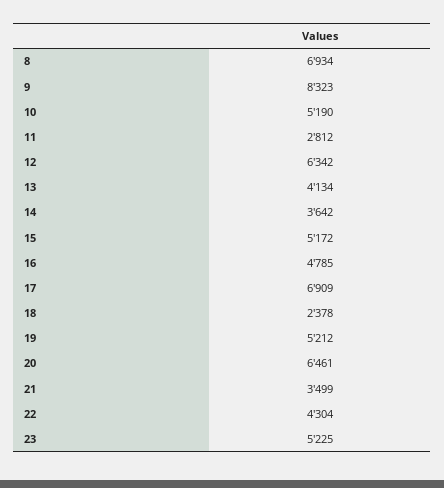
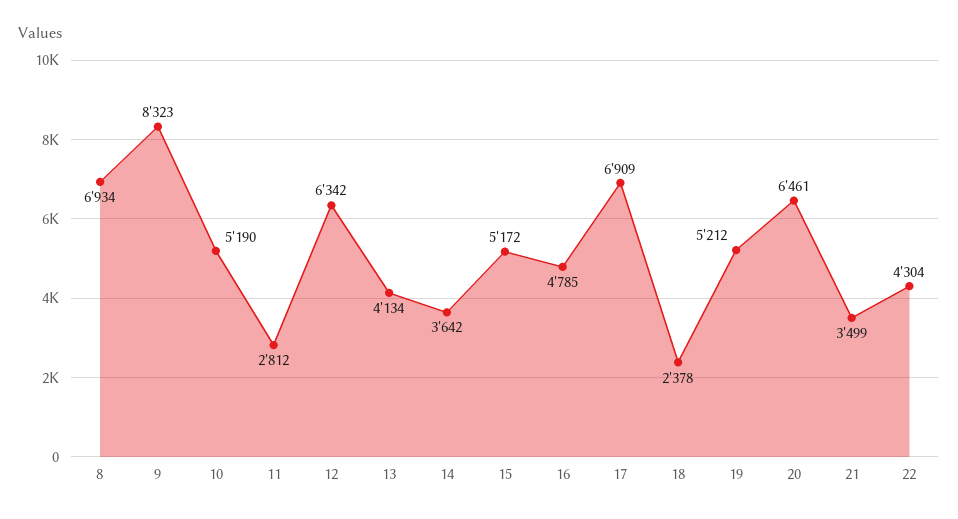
  {
    "8": 6934,
    "9": 8323,
    "10": 5190,
    "11": 2812,
    "12": 6342,
    "13": 4134,
    "14": 3642,
    "15": 5172,
    "16": 4785,
    "17": 6909,
    "18": 2378,
    "19": 5212,
    "20": 6461,
    "21": 3499,
-   "22": 4304,
+   "22": 4304
-   "23": 5225
  }

